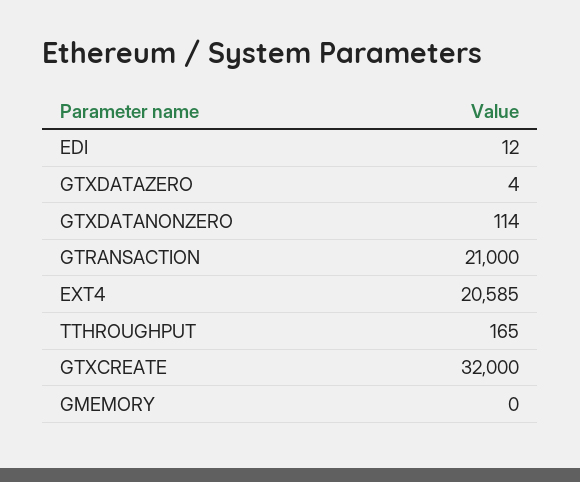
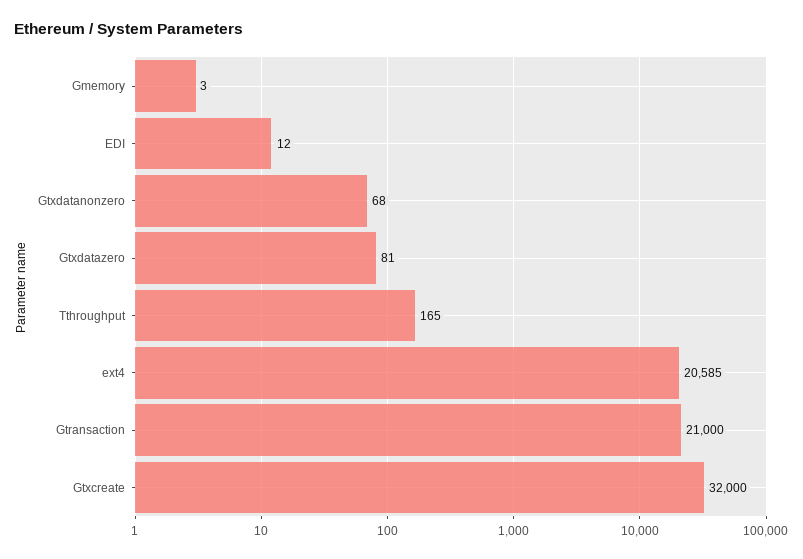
  {
    "EDI": 12,
-   "GTXDATAZERO": 4,
+   "GTXDATAZERO": 81,
-   "GTXDATANONZERO": 114,
+   "GTXDATANONZERO": 68,
    "GTRANSACTION": 21000,
    "EXT4": 20585,
    "TTHROUGHPUT": 165,
    "GTXCREATE": 32000,
-   "GMEMORY": 0
+   "GMEMORY": 3
  }

